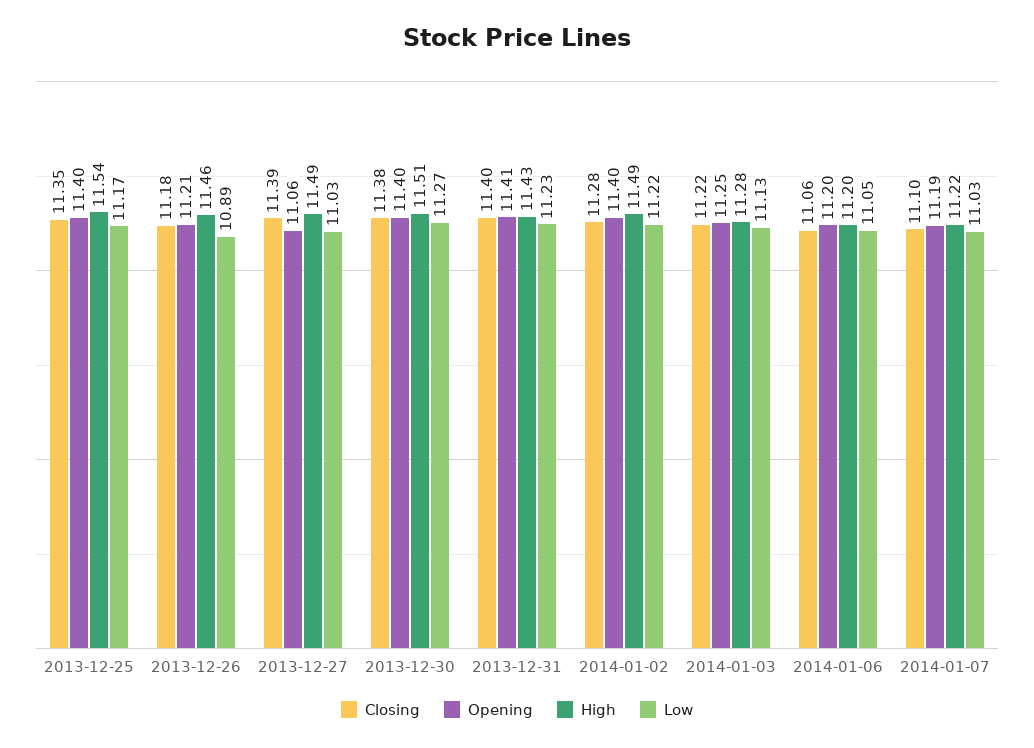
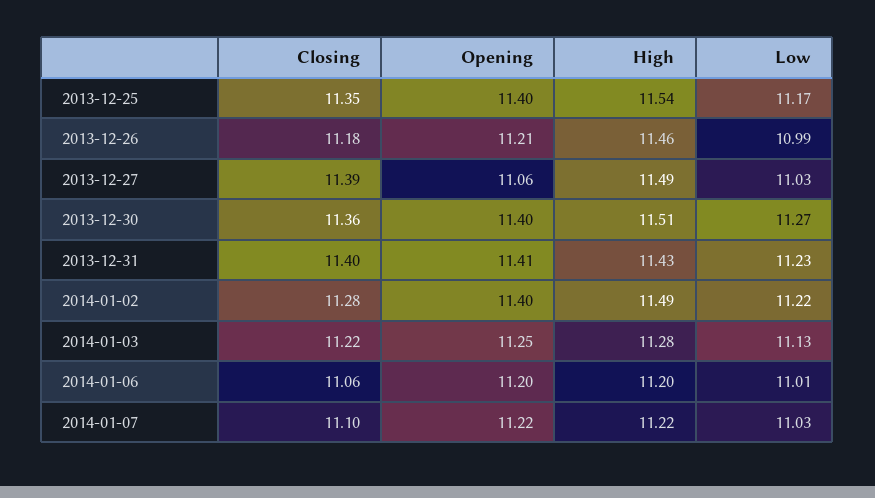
  {
    "Closing": {
      "2013-12-25": 11.35,
      "2013-12-26": 11.18,
      "2013-12-27": 11.39,
-     "2013-12-30": 11.38,
+     "2013-12-30": 11.36,
      "2013-12-31": 11.4,
      "2014-01-02": 11.28,
      "2014-01-03": 11.22,
      "2014-01-06": 11.06,
      "2014-01-07": 11.1
    },
    "Opening": {
      "2013-12-25": 11.4,
      "2013-12-26": 11.21,
      "2013-12-27": 11.06,
      "2013-12-30": 11.4,
      "2013-12-31": 11.41,
      "2014-01-02": 11.4,
      "2014-01-03": 11.25,
      "2014-01-06": 11.2,
-     "2014-01-07": 11.19
+     "2014-01-07": 11.22
    },
    "High": {
      "2013-12-25": 11.54,
      "2013-12-26": 11.46,
      "2013-12-27": 11.49,
      "2013-12-30": 11.51,
      "2013-12-31": 11.43,
      "2014-01-02": 11.49,
      "2014-01-03": 11.28,
      "2014-01-06": 11.2,
      "2014-01-07": 11.22
    },
    "Low": {
      "2013-12-25": 11.17,
-     "2013-12-26": 10.89,
+     "2013-12-26": 10.99,
      "2013-12-27": 11.03,
      "2013-12-30": 11.27,
      "2013-12-31": 11.23,
      "2014-01-02": 11.22,
      "2014-01-03": 11.13,
-     "2014-01-06": 11.05,
+     "2014-01-06": 11.01,
      "2014-01-07": 11.03
    }
  }

